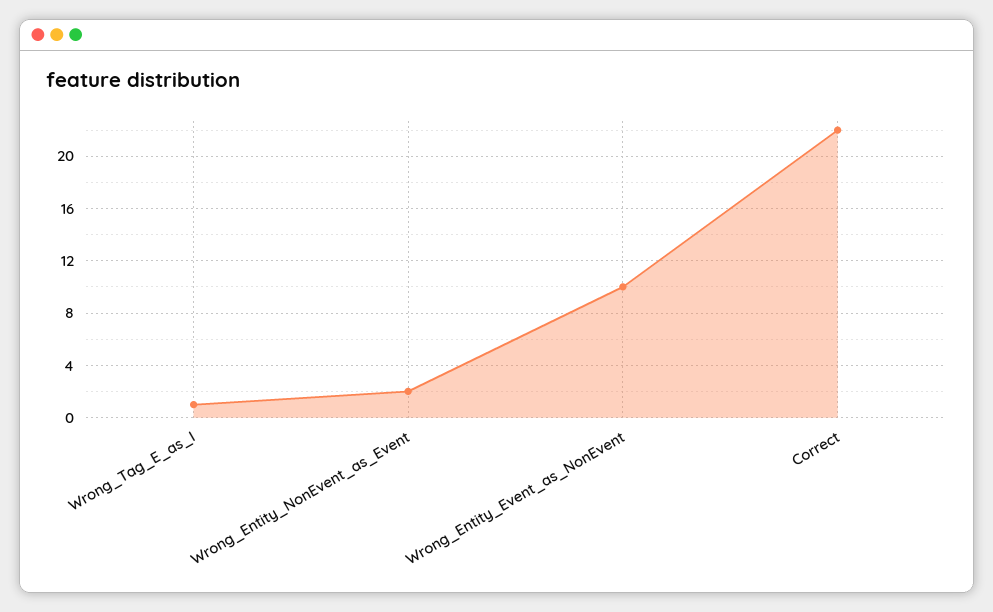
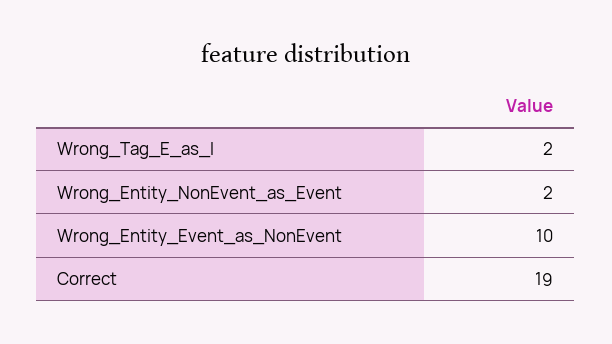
  {
-   "Wrong_Tag_E_as_I": 1,
+   "Wrong_Tag_E_as_I": 2,
    "Wrong_Entity_NonEvent_as_Event": 2,
    "Wrong_Entity_Event_as_NonEvent": 10,
-   "Correct": 22
+   "Correct": 19
  }

